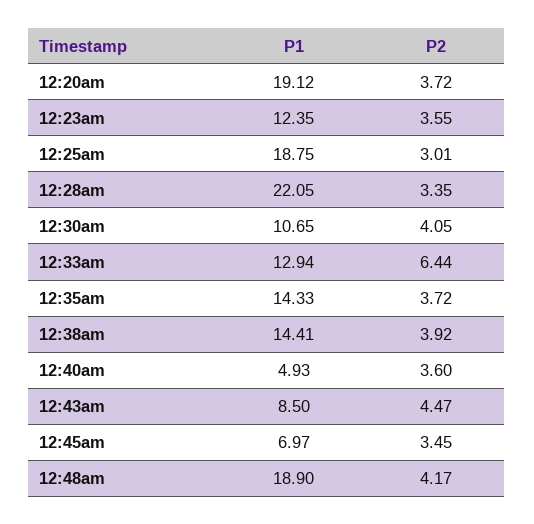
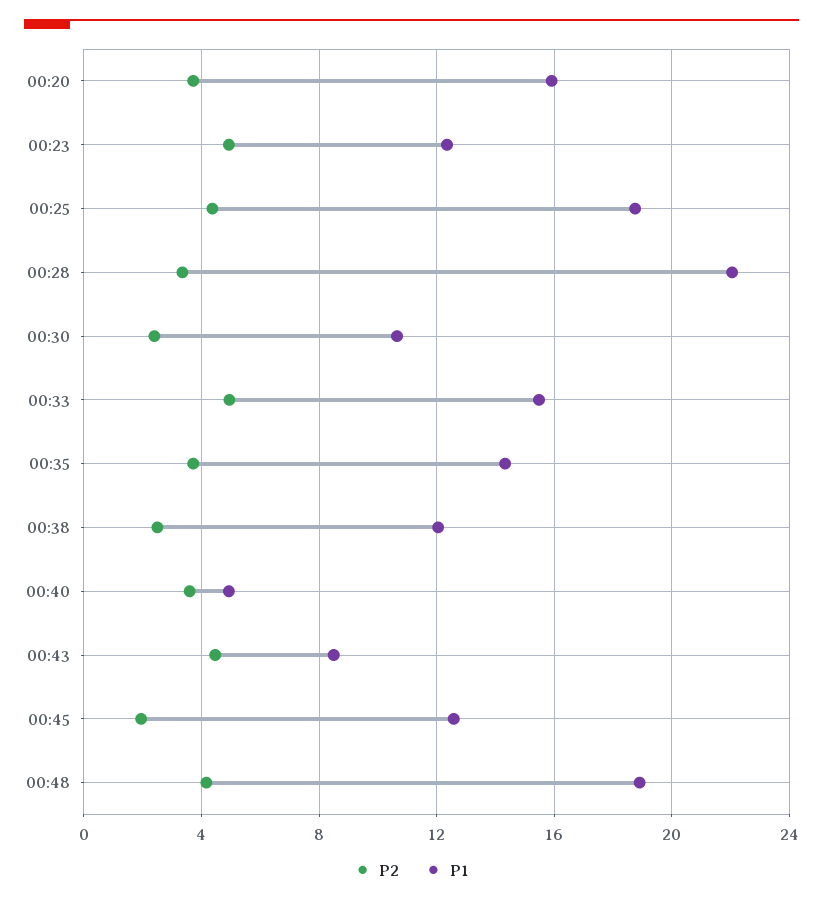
  {
    "P1": {
-     "12:20am": 19.12,
+     "12:20am": 16,
      "12:23am": 12.35,
      "12:25am": 18.75,
      "12:28am": 22.05,
      "12:30am": 10.65,
-     "12:33am": 12.94,
+     "12:33am": 15.5,
      "12:35am": 14.33,
-     "12:38am": 14.41,
+     "12:38am": 12,
      "12:40am": 4.93,
      "12:43am": 8.5,
-     "12:45am": 6.97,
+     "12:45am": 12.5,
      "12:48am": 18.9
    },
    "P2": {
      "12:20am": 3.72,
-     "12:23am": 3.55,
+     "12:23am": 5,
-     "12:25am": 3.01,
+     "12:25am": 4.5,
      "12:28am": 3.35,
-     "12:30am": 4.05,
+     "12:30am": 2.5,
-     "12:33am": 6.44,
+     "12:33am": 5,
      "12:35am": 3.72,
-     "12:38am": 3.92,
+     "12:38am": 2.5,
      "12:40am": 3.6,
      "12:43am": 4.47,
-     "12:45am": 3.45,
+     "12:45am": 2,
      "12:48am": 4.17
    }
  }

